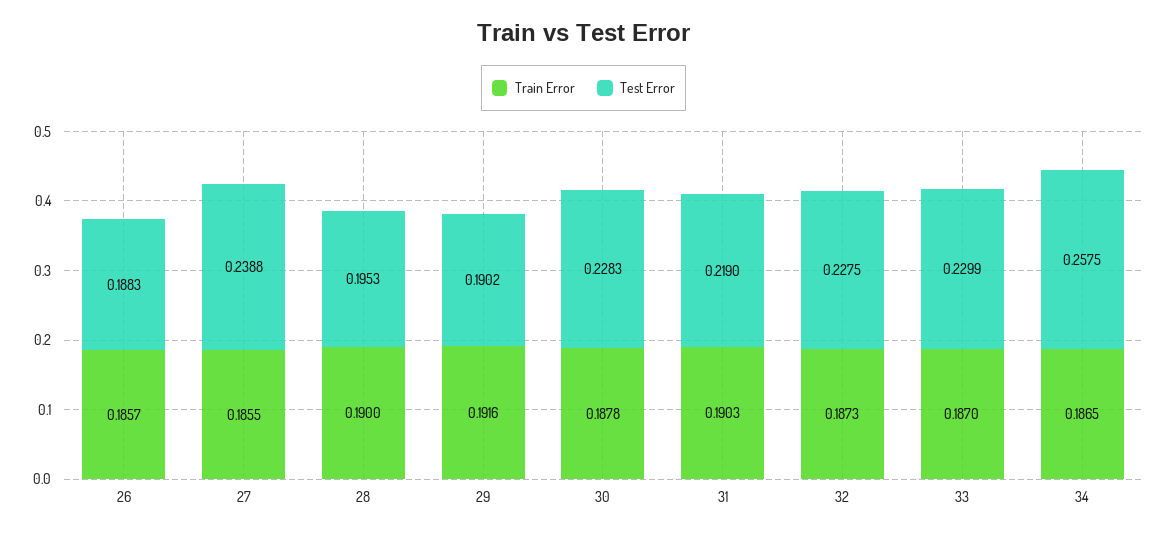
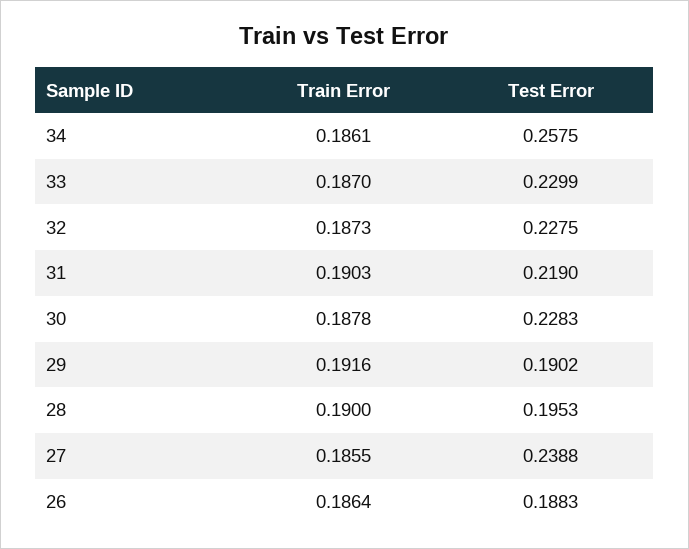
  {
    "Train Error": {
-     "26": 0.1857,
+     "26": 0.1864,
      "27": 0.1855,
      "28": 0.19,
      "29": 0.1916,
      "30": 0.1878,
      "31": 0.1903,
      "32": 0.1873,
      "33": 0.187,
-     "34": 0.1865
+     "34": 0.1861
    },
    "Test Error": {
      "26": 0.1883,
      "27": 0.2388,
      "28": 0.1953,
      "29": 0.1902,
      "30": 0.2283,
      "31": 0.219,
      "32": 0.2275,
      "33": 0.2299,
      "34": 0.2575
    }
  }

